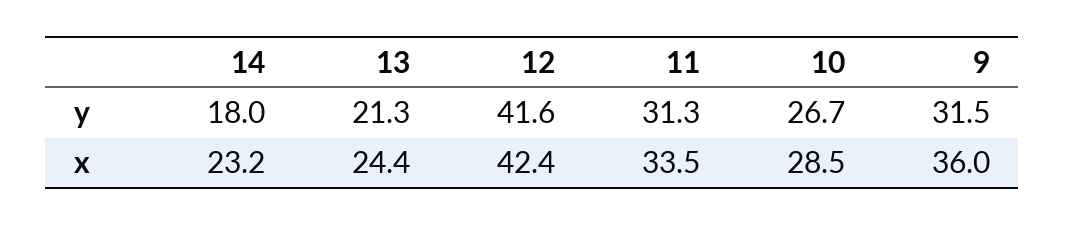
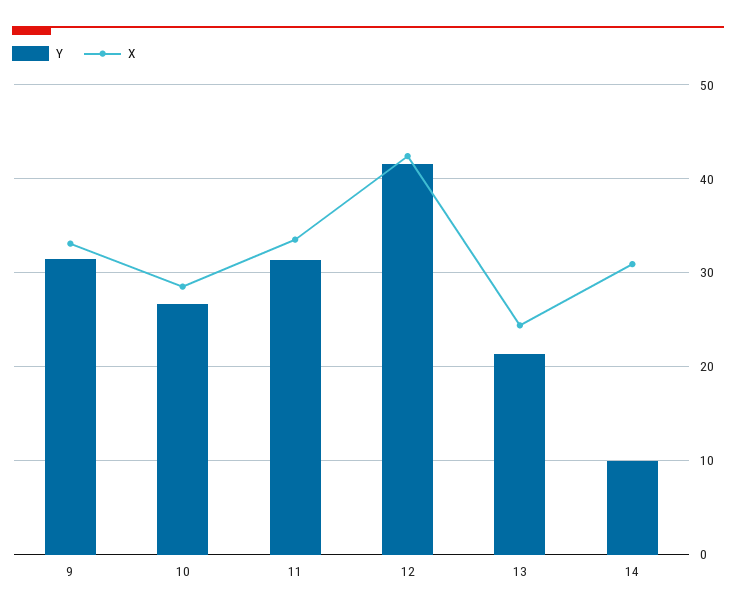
  {
    "y": {
-     "14": 18,
+     "14": 10,
      "13": 21.3,
      "12": 41.6,
      "11": 31.3,
      "10": 26.7,
      "9": 31.5
    },
    "x": {
-     "14": 23.2,
+     "14": 31,
      "13": 24.4,
      "12": 42.4,
      "11": 33.5,
      "10": 28.5,
-     "9": 36
+     "9": 33
    }
  }

